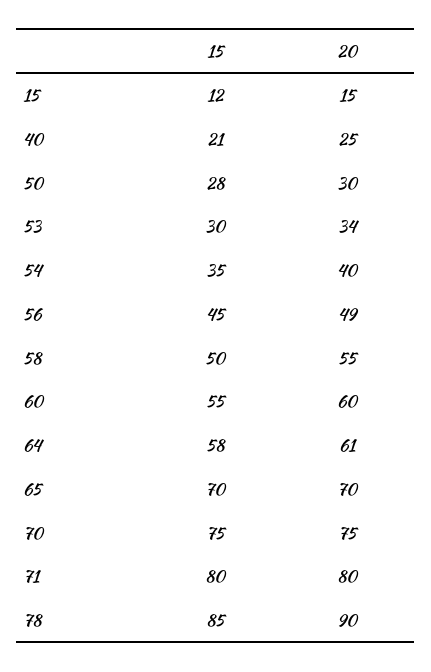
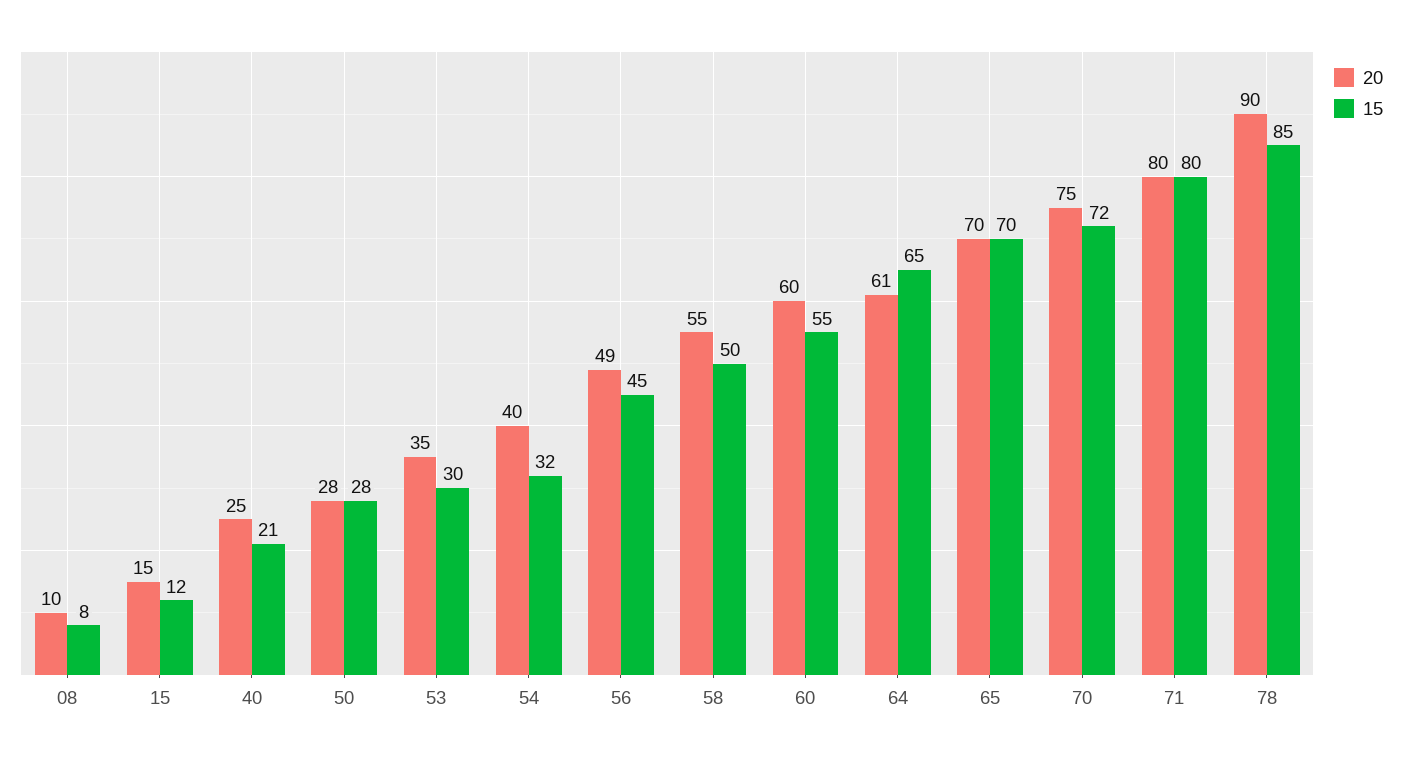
  {
    "15": {
      "15": 12,
      "40": 21,
      "50": 28,
      "53": 30,
-     "54": 35,
+     "54": 32,
      "56": 45,
      "58": 50,
      "60": 55,
-     "64": 58,
+     "64": 65,
      "65": 70,
-     "70": 75,
+     "70": 72,
      "71": 80,
-     "78": 85
+     "78": 85,
+     "08": 8
    },
    "20": {
      "15": 15,
      "40": 25,
-     "50": 30,
+     "50": 28,
-     "53": 34,
+     "53": 35,
      "54": 40,
      "56": 49,
      "58": 55,
      "60": 60,
      "64": 61,
      "65": 70,
      "70": 75,
      "71": 80,
-     "78": 90
+     "78": 90,
+     "08": 10
    }
  }

